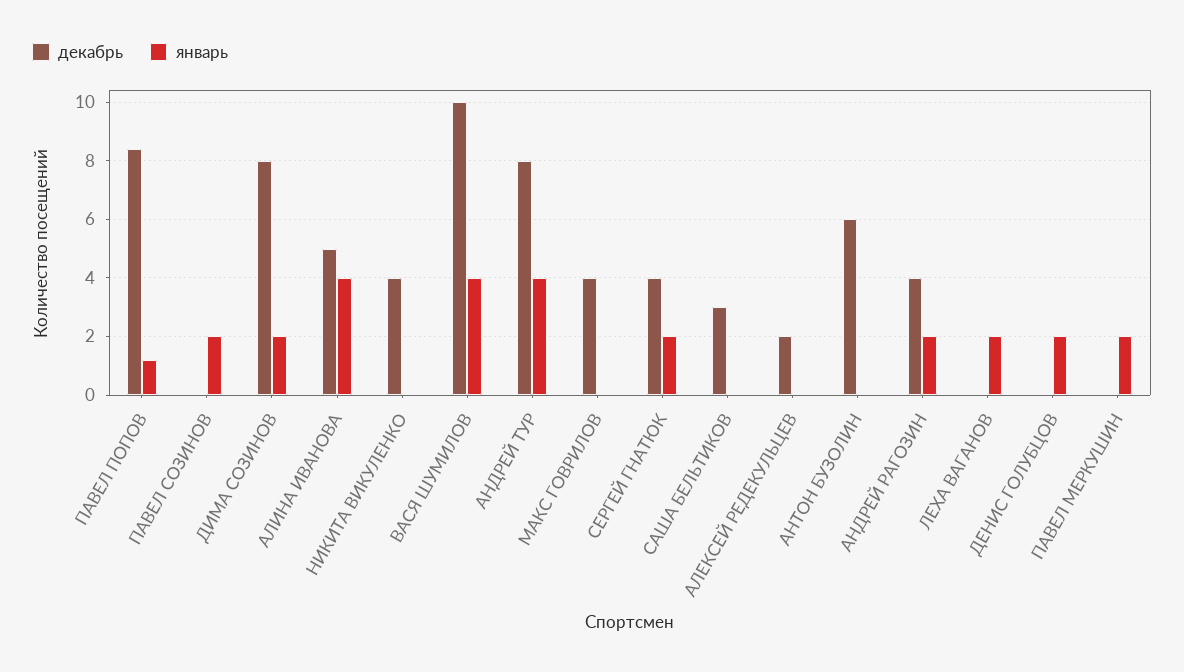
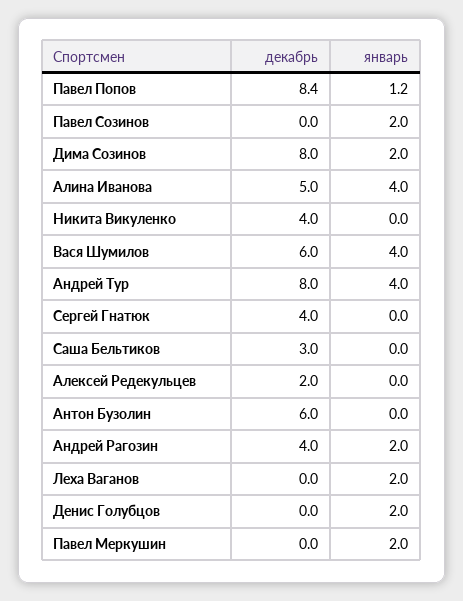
  {
    "декабрь": {
      "ПАВЕЛ ПОПОВ": 8.4,
      "ПАВЕЛ СОЗИНОВ": 0,
      "ДИМА СОЗИНОВ": 8,
      "АЛИНА ИВАНОВА": 5,
      "НИКИТА ВИКУЛЕНКО": 4,
-     "ВАСЯ ШУМИЛОВ": 10,
+     "ВАСЯ ШУМИЛОВ": 6,
      "АНДРЕЙ ТУР": 8,
-     "МАКС ГОВРИЛОВ": 4,
      "СЕРГЕЙ ГНАТЮК": 4,
      "САША БЕЛЬТИКОВ": 3,
      "АЛЕКСЕЙ РЕДЕКУЛЬЦЕВ": 2,
      "АНТОН БУЗОЛИН": 6,
      "АНДРЕЙ РАГОЗИН": 4,
      "ЛЕХА ВАГАНОВ": 0,
      "ДЕНИС ГОЛУБЦОВ": 0,
      "ПАВЕЛ МЕРКУШИН": 0
    },
    "январь": {
      "ПАВЕЛ ПОПОВ": 1.2,
      "ПАВЕЛ СОЗИНОВ": 2,
      "ДИМА СОЗИНОВ": 2,
      "АЛИНА ИВАНОВА": 4,
      "НИКИТА ВИКУЛЕНКО": 0,
      "ВАСЯ ШУМИЛОВ": 4,
      "АНДРЕЙ ТУР": 4,
-     "МАКС ГОВРИЛОВ": 0,
-     "СЕРГЕЙ ГНАТЮК": 2,
+     "СЕРГЕЙ ГНАТЮК": 0,
      "САША БЕЛЬТИКОВ": 0,
      "АЛЕКСЕЙ РЕДЕКУЛЬЦЕВ": 0,
      "АНТОН БУЗОЛИН": 0,
      "АНДРЕЙ РАГОЗИН": 2,
      "ЛЕХА ВАГАНОВ": 2,
      "ДЕНИС ГОЛУБЦОВ": 2,
      "ПАВЕЛ МЕРКУШИН": 2
    }
  }

